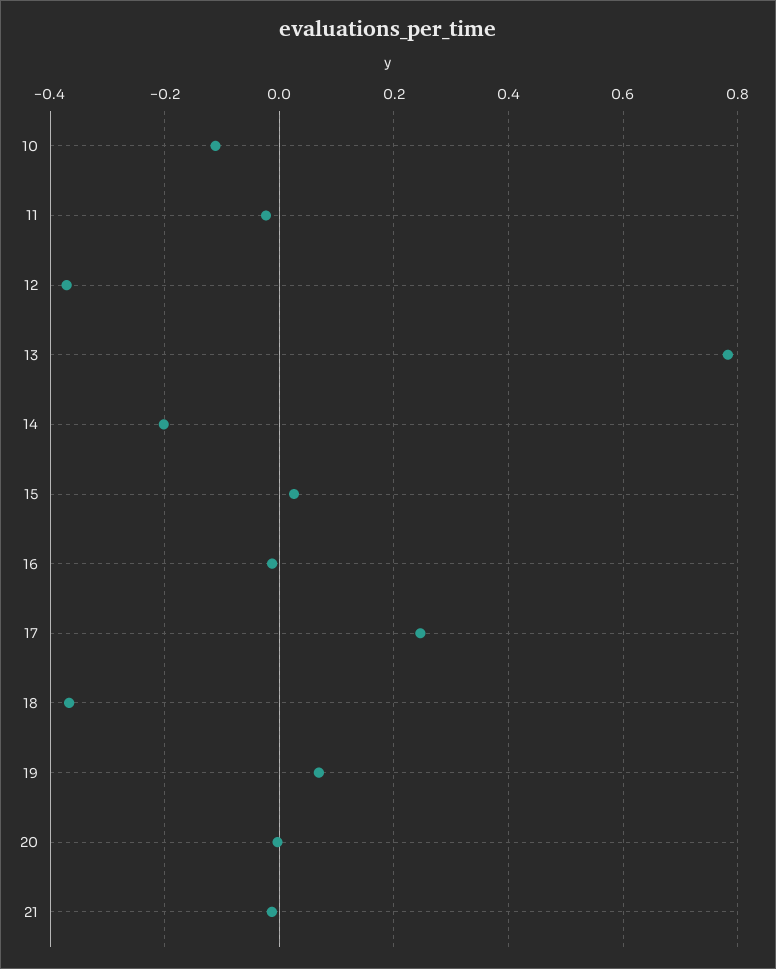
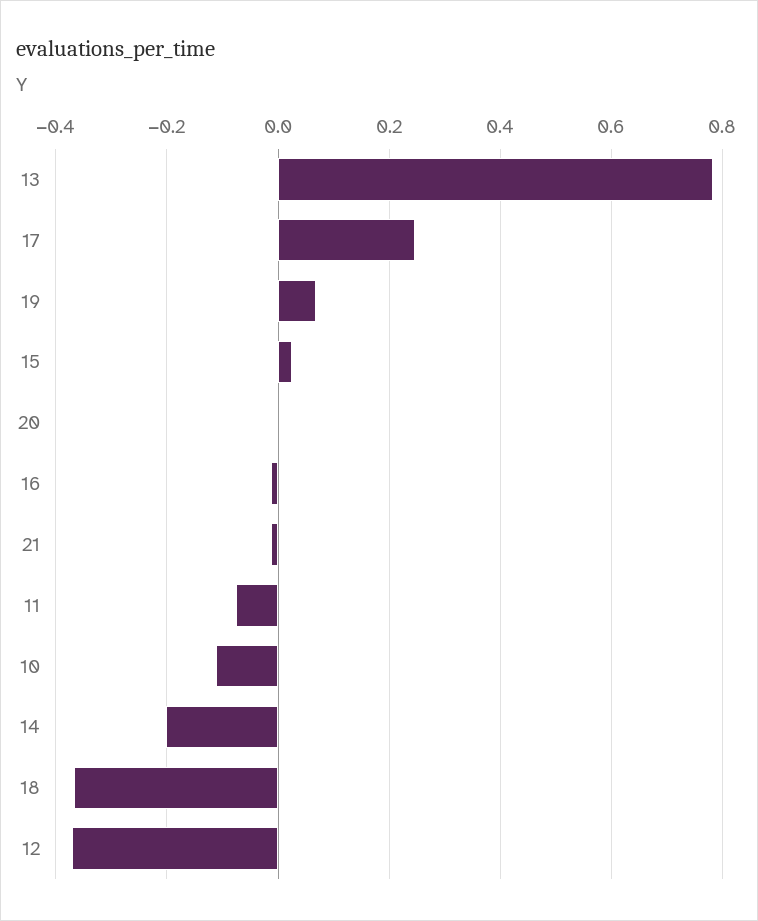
  {
    "10": -0.12,
-   "11": -0.02,
+   "11": -0.08,
    "12": -0.38,
    "13": 0.78,
    "14": -0.2,
    "15": 0.02,
    "16": -0.02,
    "17": 0.24,
    "18": -0.36,
    "19": 0.06,
    "20": 0,
    "21": -0.02
  }

